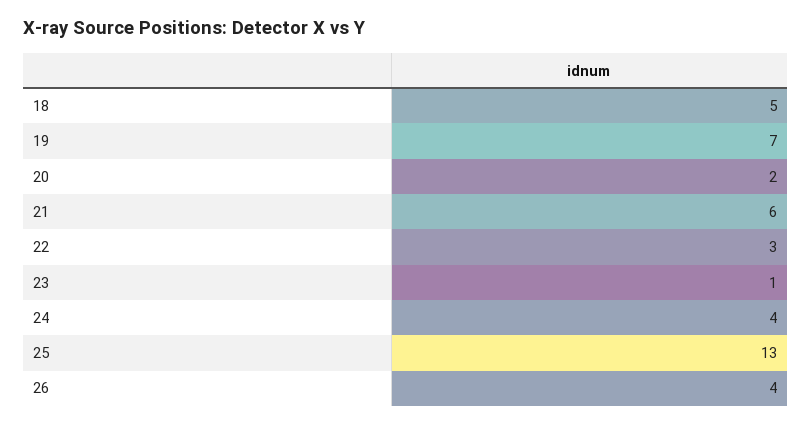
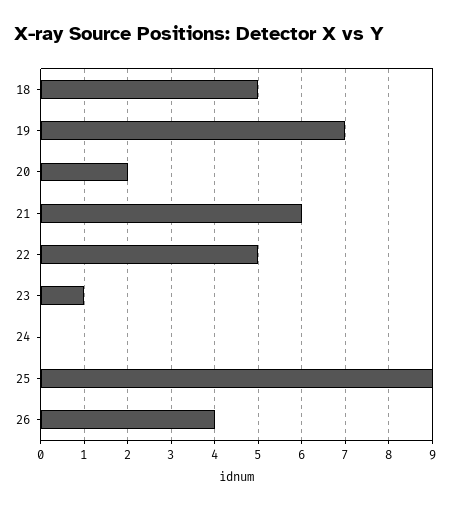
  {
    "18": 5,
    "19": 7,
    "20": 2,
    "21": 6,
-   "22": 3,
+   "22": 5,
    "23": 1,
-   "24": 4,
+   "24": 0,
-   "25": 13,
+   "25": 9,
    "26": 4
  }

